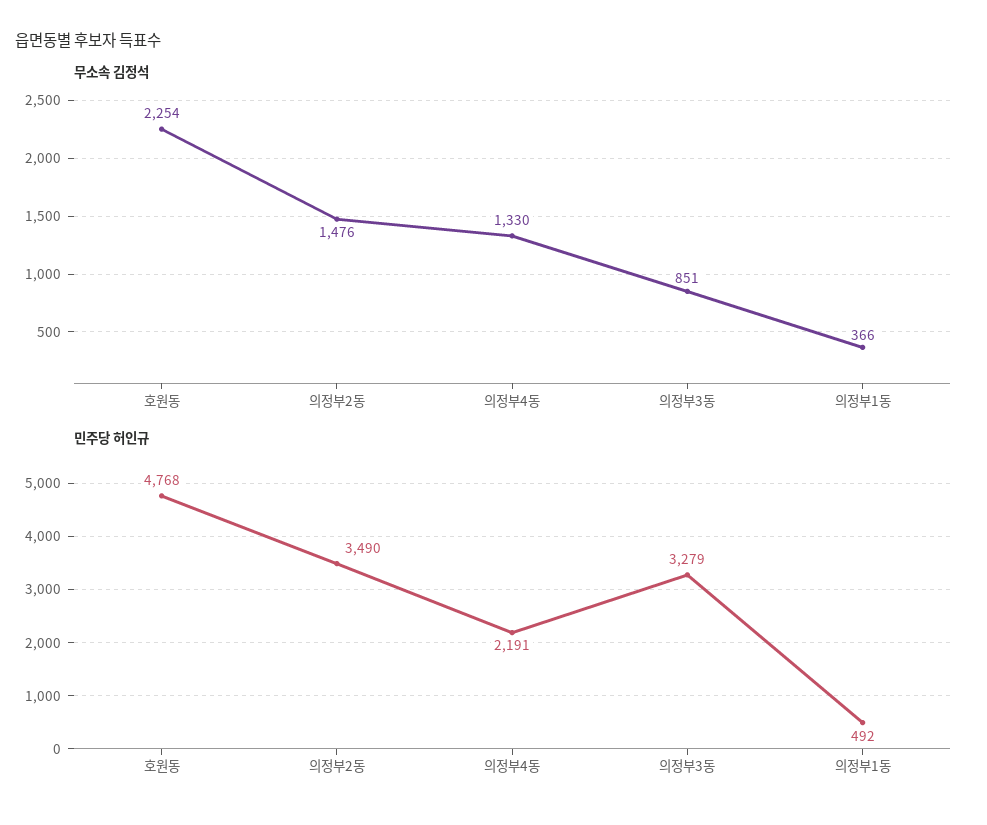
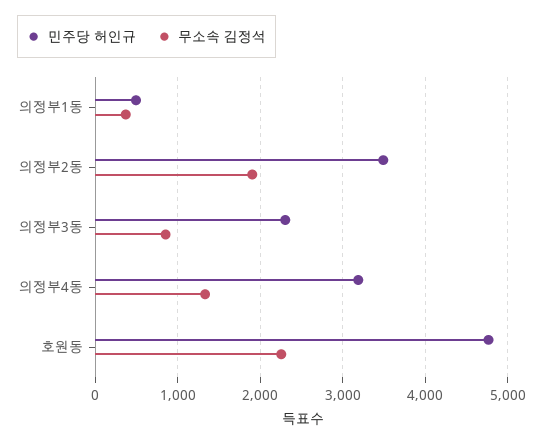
  {
    "무소속 김정석": {
      "호원동": 2254,
-     "의정부2동": 1476,
+     "의정부2동": 1900,
      "의정부4동": 1330,
      "의정부3동": 851,
      "의정부1동": 366
    },
    "민주당 허인규": {
      "호원동": 4768,
      "의정부2동": 3490,
-     "의정부4동": 2191,
+     "의정부4동": 3200,
-     "의정부3동": 3279,
+     "의정부3동": 2300,
      "의정부1동": 492
    }
  }

